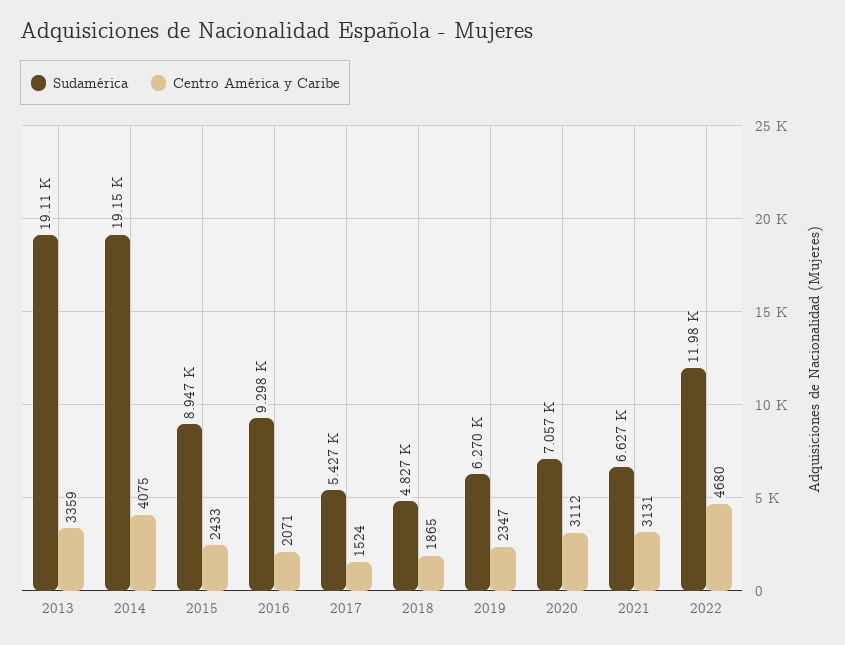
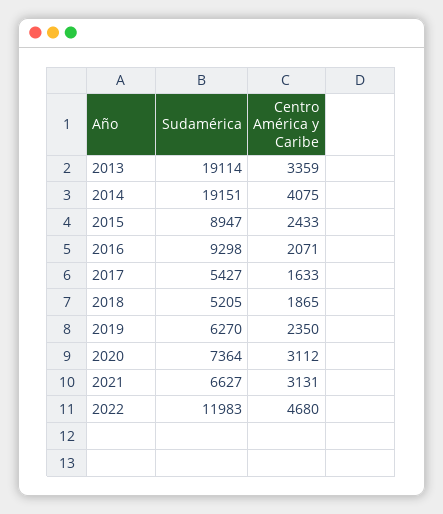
  {
    "Sudamérica": {
      "2013": 19114,
      "2014": 19151,
      "2015": 8947,
      "2016": 9298,
      "2017": 5427,
-     "2018": 4827,
+     "2018": 5205,
      "2019": 6270,
-     "2020": 7057,
+     "2020": 7364,
      "2021": 6627,
      "2022": 11983
    },
    "Centro América y Caribe": {
      "2013": 3359,
      "2014": 4075,
      "2015": 2433,
      "2016": 2071,
-     "2017": 1524,
+     "2017": 1633,
      "2018": 1865,
-     "2019": 2347,
+     "2019": 2350,
      "2020": 3112,
      "2021": 3131,
      "2022": 4680
    }
  }

